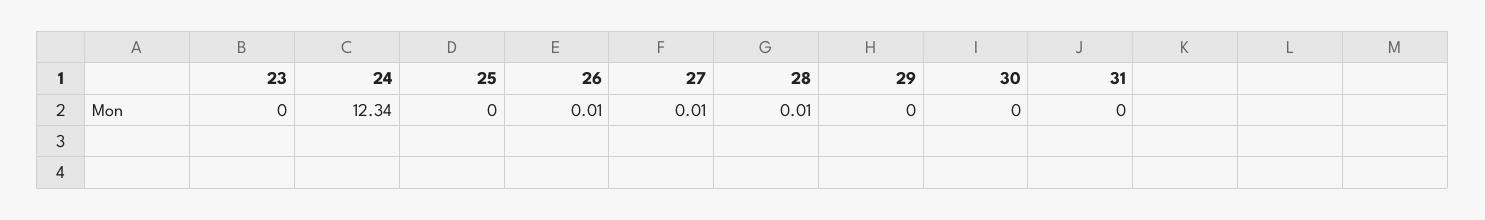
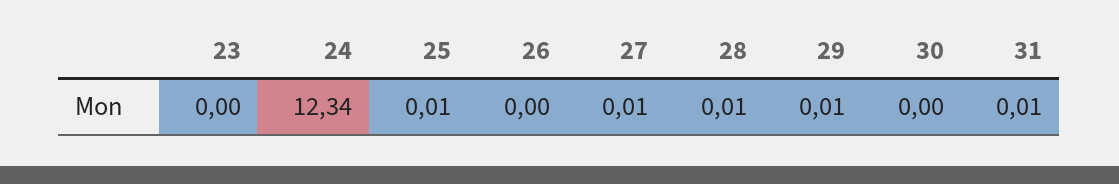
  {
    "23": 0,
    "24": 12.34,
-   "25": 0,
+   "25": 0.01,
-   "26": 0.01,
+   "26": 0,
    "27": 0.01,
    "28": 0.01,
-   "29": 0,
+   "29": 0.01,
    "30": 0,
-   "31": 0
+   "31": 0.01
  }

